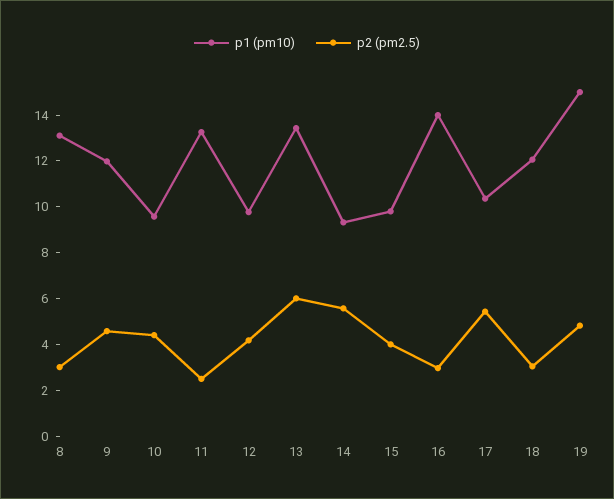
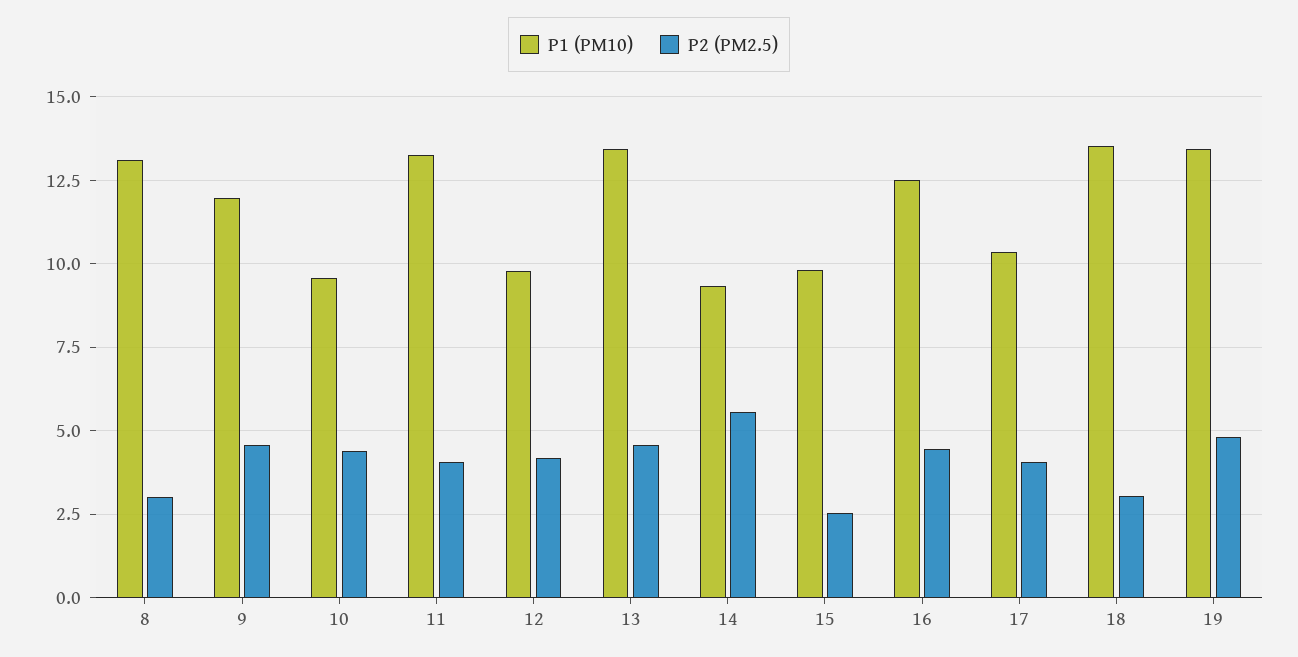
  {
    "p1 (pm10)": {
      "8": 13,
      "9": 12,
      "10": 9.5,
      "11": 13.25,
      "12": 9.75,
      "13": 13.5,
      "14": 9.25,
      "15": 9.75,
-     "16": 14,
+     "16": 12.5,
      "17": 10.25,
-     "18": 12,
+     "18": 13.5,
-     "19": 15
+     "19": 13.5
    },
    "p2 (pm2.5)": {
      "8": 3,
      "9": 4.5,
      "10": 4.5,
-     "11": 2.5,
+     "11": 4,
      "12": 4.25,
-     "13": 6,
+     "13": 4.5,
      "14": 5.5,
-     "15": 4,
+     "15": 2.5,
-     "16": 3,
+     "16": 4.5,
-     "17": 5.5,
+     "17": 4,
      "18": 3,
      "19": 4.75
    }
  }

